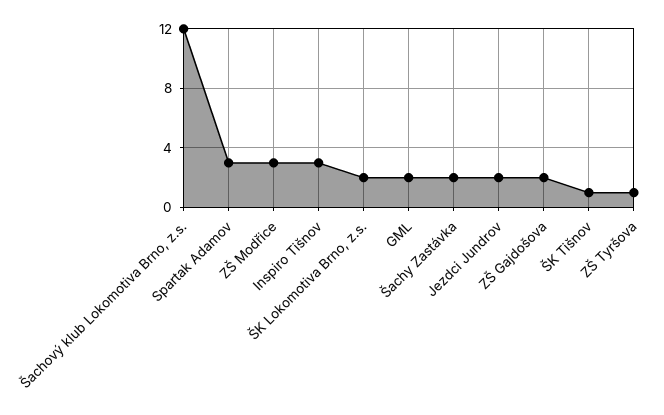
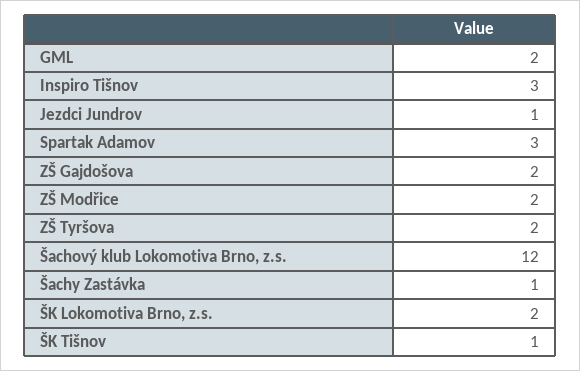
  {
    "Šachový klub Lokomotiva Brno, z.s.": 12,
    "Spartak Adamov": 3,
-   "ZŠ Modřice": 3,
+   "ZŠ Modřice": 2,
    "Inspiro Tišnov": 3,
    "ŠK Lokomotiva Brno, z.s.": 2,
    "GML": 2,
-   "Šachy Zastávka": 2,
+   "Šachy Zastávka": 1,
-   "Jezdci Jundrov": 2,
+   "Jezdci Jundrov": 1,
    "ZŠ Gajdošova": 2,
    "ŠK Tišnov": 1,
-   "ZŠ Tyršova": 1
+   "ZŠ Tyršova": 2
  }

